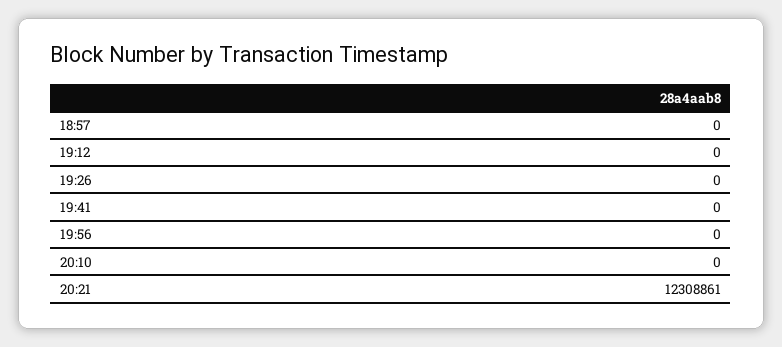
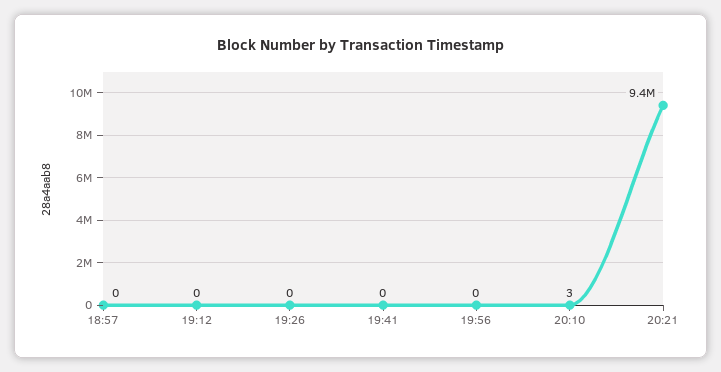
  {
    "18:57": 0,
    "19:12": 0,
    "19:26": 0,
    "19:41": 0,
    "19:56": 0,
-   "20:10": 0,
+   "20:10": 3,
-   "20:21": 12308861
+   "20:21": 9400000
  }

